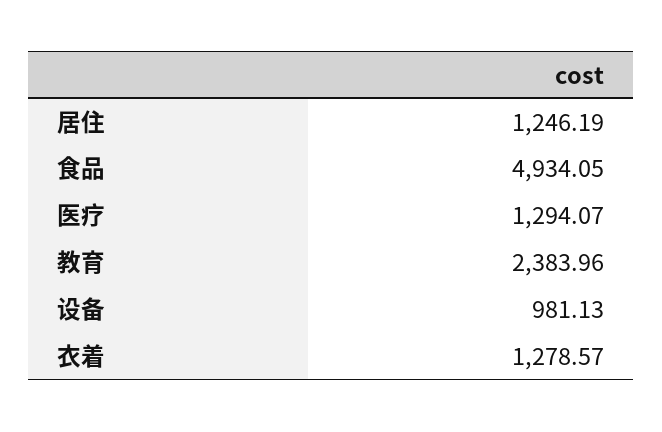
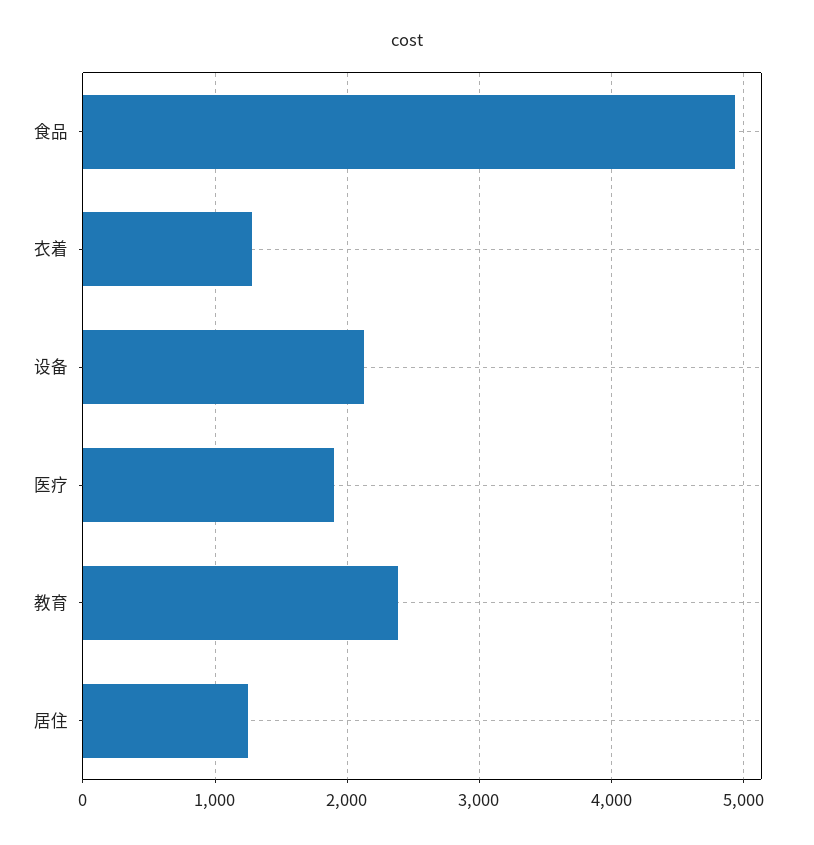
  {
    "居住": 1246.19,
    "食品": 4934.05,
-   "医疗": 1294.07,
+   "医疗": 1900,
    "教育": 2383.96,
-   "设备": 981.13,
+   "设备": 2100,
    "衣着": 1278.57
  }

